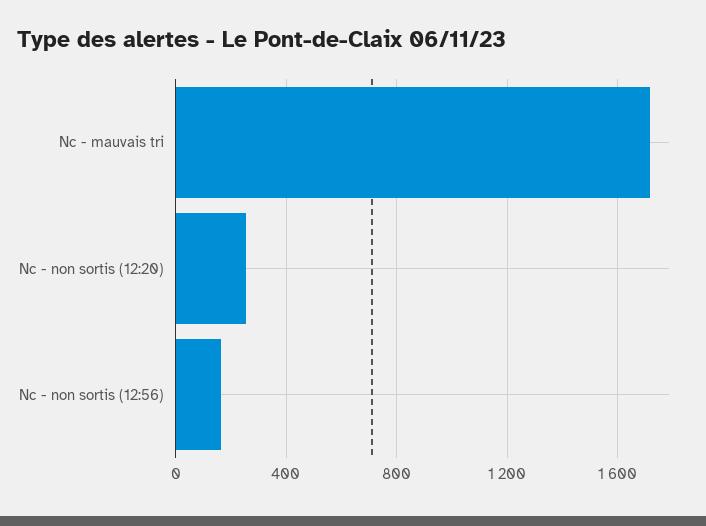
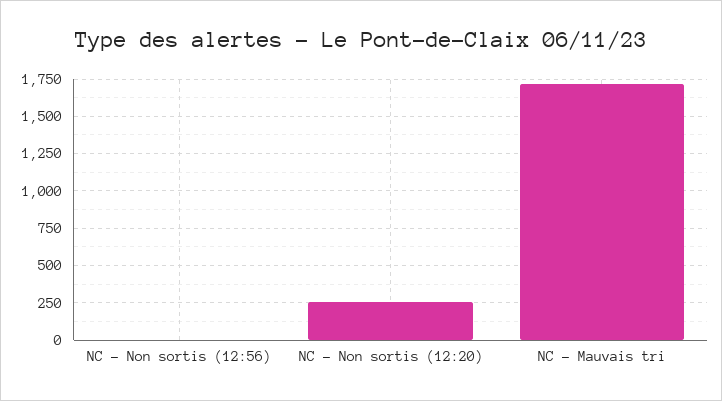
  {
    "Nc - mauvais tri": 1700,
    "Nc - non sortis (12:20)": 250,
-   "Nc - non sortis (12:56)": 150
+   "Nc - non sortis (12:56)": 0
  }

